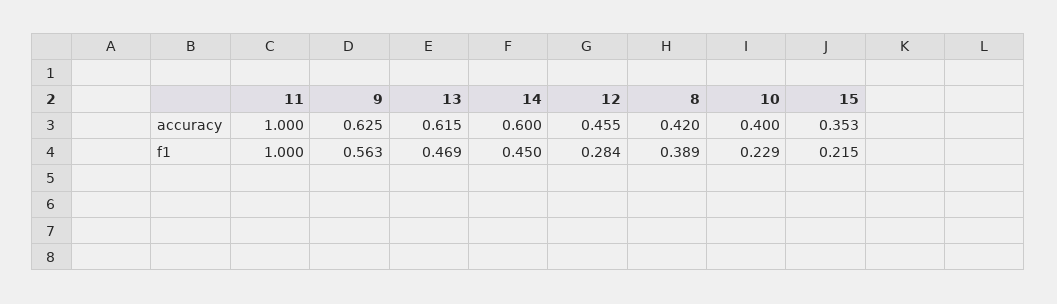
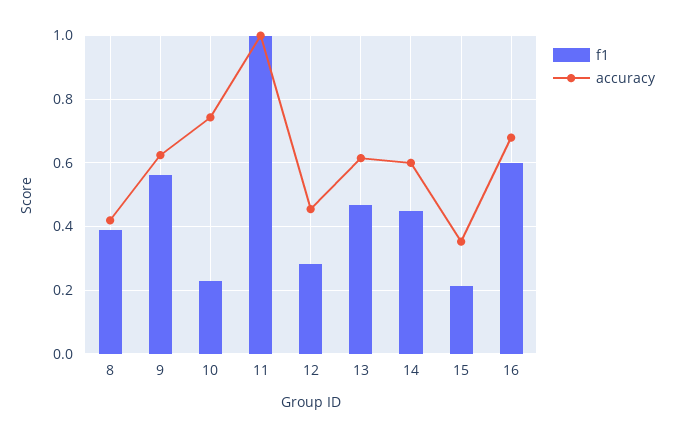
  {
    "accuracy": {
      "11": 1,
      "9": 0.625,
      "13": 0.615,
      "14": 0.6,
      "12": 0.455,
      "8": 0.42,
-     "10": 0.4,
+     "10": 0.74,
-     "15": 0.353
+     "15": 0.353,
+     "16": 0.68
    },
    "f1": {
      "11": 1,
      "9": 0.563,
      "13": 0.469,
      "14": 0.45,
      "12": 0.284,
      "8": 0.389,
      "10": 0.229,
-     "15": 0.215
+     "15": 0.215,
+     "16": 0.6
    }
  }

